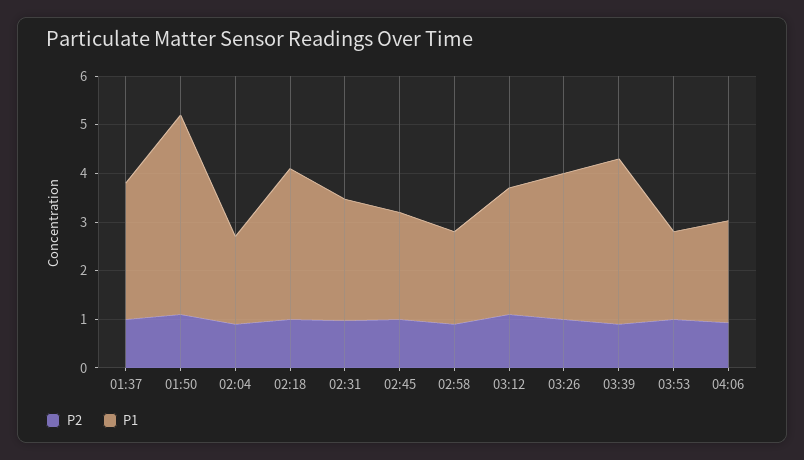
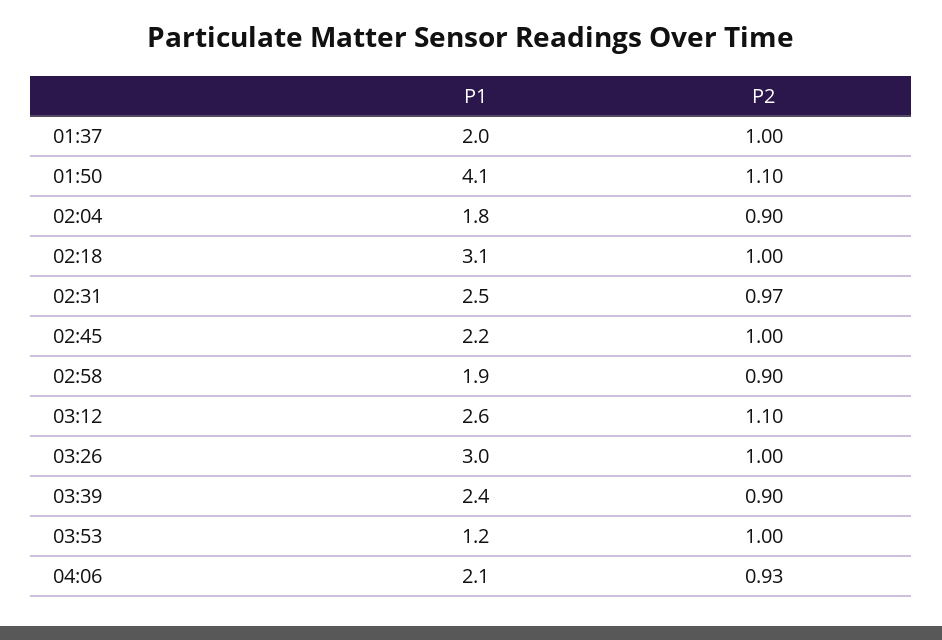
  {
    "P2": {
      "01:37": 1,
      "01:50": 1.1,
      "02:04": 0.9,
      "02:18": 1,
      "02:31": 0.97,
      "02:45": 1,
      "02:58": 0.9,
      "03:12": 1.1,
      "03:26": 1,
      "03:39": 0.9,
      "03:53": 1,
      "04:06": 0.93
    },
    "P1": {
-     "01:37": 2.8,
+     "01:37": 2,
      "01:50": 4.1,
      "02:04": 1.8,
      "02:18": 3.1,
      "02:31": 2.5,
      "02:45": 2.2,
      "02:58": 1.9,
      "03:12": 2.6,
      "03:26": 3,
-     "03:39": 3.4,
+     "03:39": 2.4,
-     "03:53": 1.8,
+     "03:53": 1.2,
      "04:06": 2.1
    }
  }

